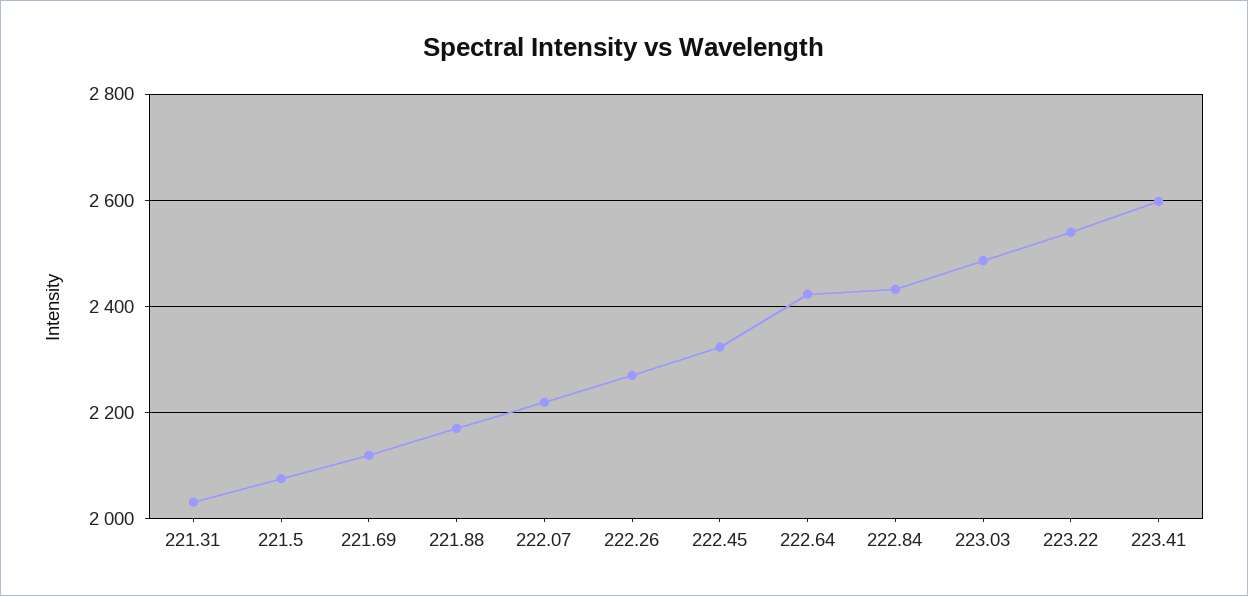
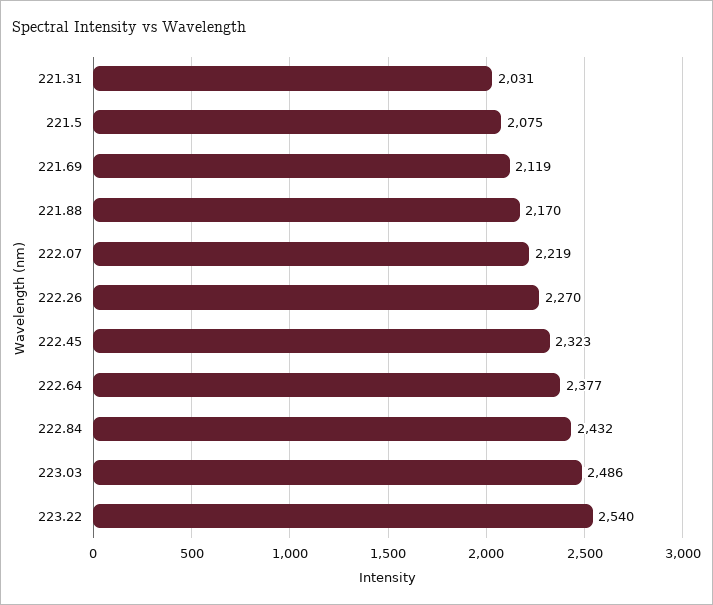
  {
    "221.31": 2031,
    "221.5": 2075,
    "221.69": 2119,
    "221.88": 2170,
    "222.07": 2219,
    "222.26": 2270,
    "222.45": 2323,
-   "222.64": 2420,
+   "222.64": 2377,
    "222.84": 2432,
    "223.03": 2486,
-   "223.22": 2540,
+   "223.22": 2540
-   "223.41": 2600
  }

